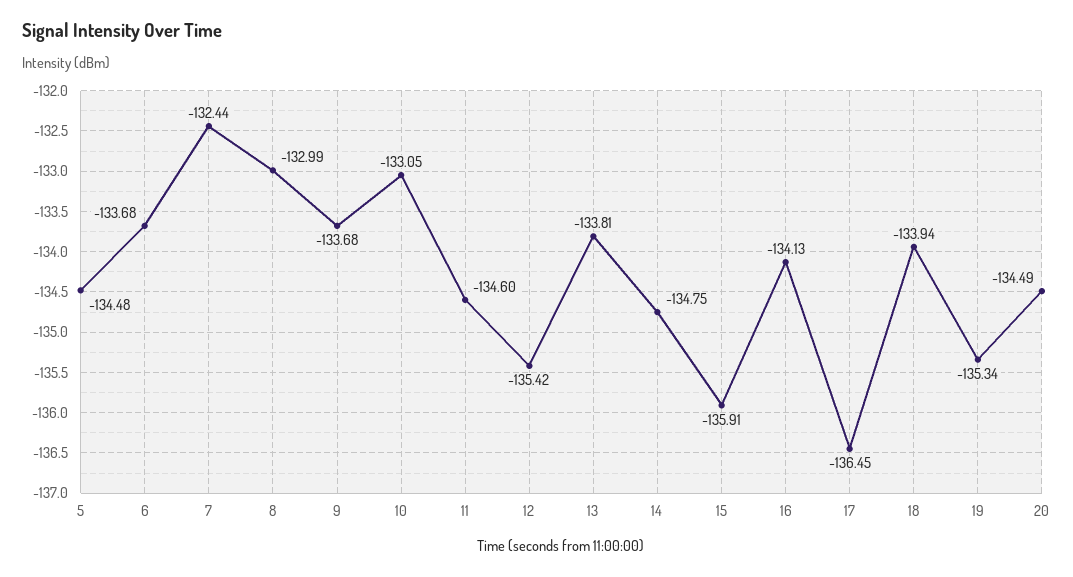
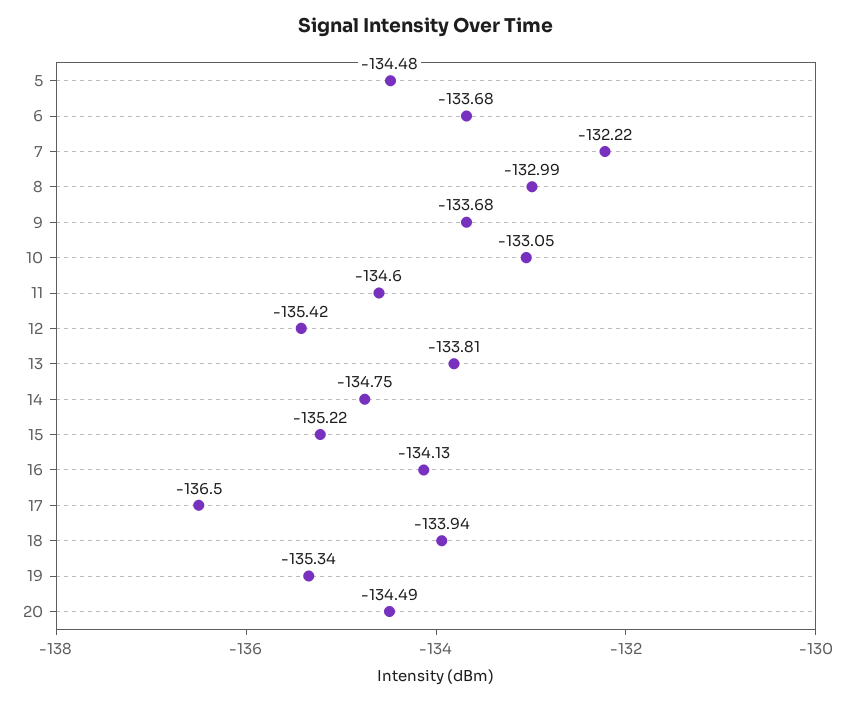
  {
    "5": -134.48,
    "6": -133.68,
-   "7": -132.44,
+   "7": -132.22,
    "8": -132.99,
    "9": -133.68,
    "10": -133.05,
    "11": -134.6,
    "12": -135.42,
    "13": -133.81,
    "14": -134.75,
-   "15": -135.91,
+   "15": -135.22,
    "16": -134.13,
-   "17": -136.45,
+   "17": -136.5,
    "18": -133.94,
    "19": -135.34,
    "20": -134.49
  }

